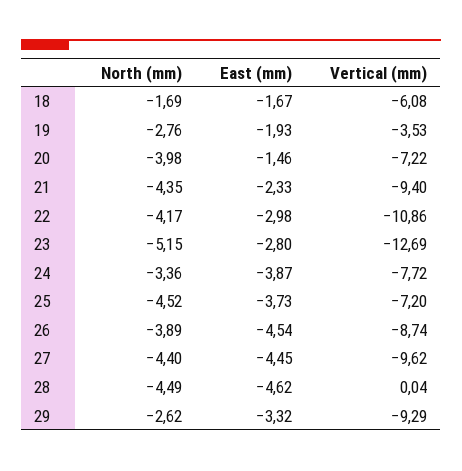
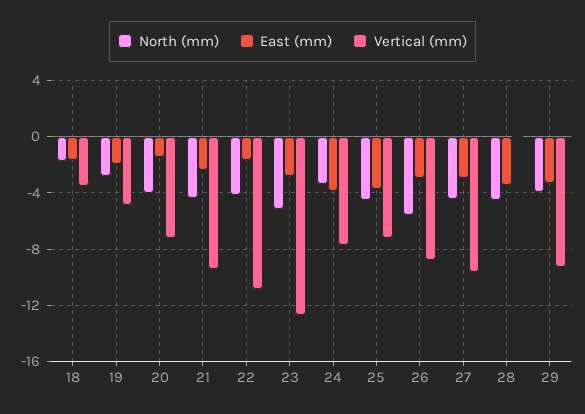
  {
    "North (mm)": {
      "18": -1.69,
      "19": -2.76,
      "20": -3.98,
      "21": -4.35,
      "22": -4.17,
      "23": -5.15,
      "24": -3.36,
      "25": -4.52,
-     "26": -3.89,
+     "26": -5.5,
      "27": -4.4,
      "28": -4.49,
-     "29": -2.62
+     "29": -4
    },
    "East (mm)": {
      "18": -1.67,
      "19": -1.93,
      "20": -1.46,
      "21": -2.33,
-     "22": -2.98,
+     "22": -1.5,
      "23": -2.8,
      "24": -3.87,
      "25": -3.73,
-     "26": -4.54,
+     "26": -3,
-     "27": -4.45,
+     "27": -3,
-     "28": -4.62,
+     "28": -3.5,
      "29": -3.32
    },
    "Vertical (mm)": {
-     "18": -6.08,
+     "18": -3.5,
-     "19": -3.53,
+     "19": -5,
      "20": -7.22,
      "21": -9.4,
      "22": -10.86,
      "23": -12.69,
      "24": -7.72,
      "25": -7.2,
      "26": -8.74,
      "27": -9.62,
      "28": 0.04,
      "29": -9.29
    }
  }

